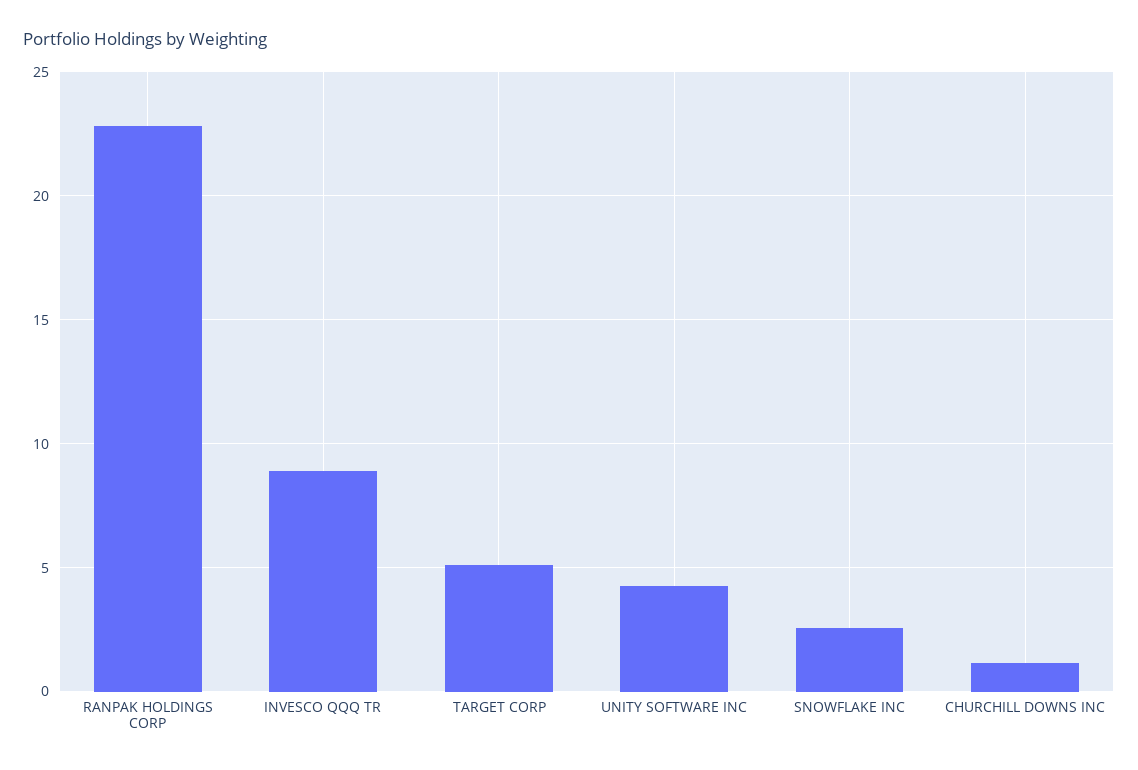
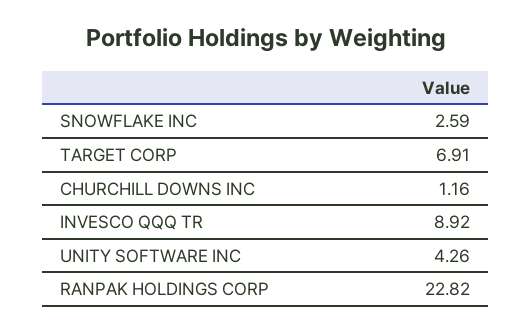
  {
    "RANPAK HOLDINGS CORP": 22.82,
    "INVESCO QQQ TR": 8.92,
-   "TARGET CORP": 5,
+   "TARGET CORP": 6.91,
    "UNITY SOFTWARE INC": 4.26,
    "SNOWFLAKE INC": 2.59,
    "CHURCHILL DOWNS INC": 1.16
  }

